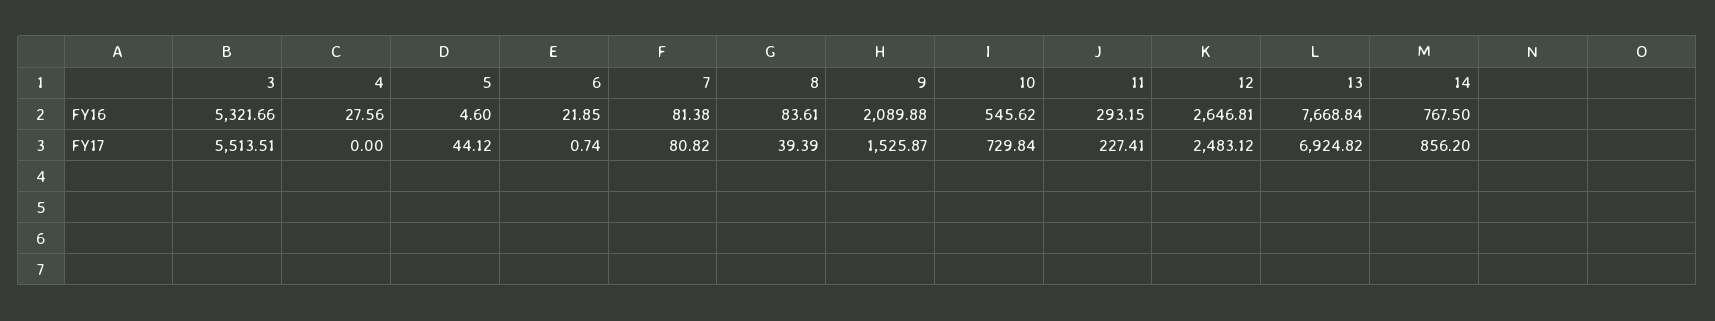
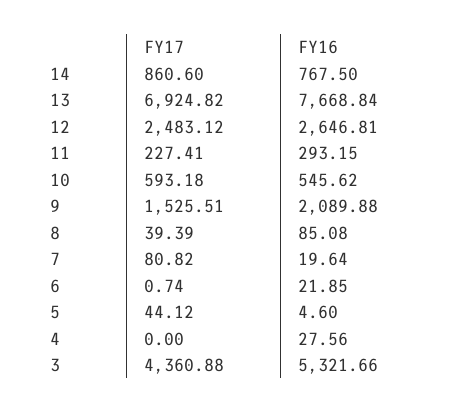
  {
    "3": {
      "FY16": 5321.66,
-     "FY17": 5513.51
+     "FY17": 4360.88
    },
    "4": {
      "FY16": 27.56,
      "FY17": 0
    },
    "5": {
      "FY16": 4.6,
      "FY17": 44.12
    },
    "6": {
      "FY16": 21.85,
      "FY17": 0.74
    },
    "7": {
-     "FY16": 81.38,
+     "FY16": 19.64,
      "FY17": 80.82
    },
    "8": {
-     "FY16": 83.61,
+     "FY16": 85.08,
      "FY17": 39.39
    },
    "9": {
      "FY16": 2089.88,
-     "FY17": 1525.87
+     "FY17": 1525.51
    },
    "10": {
      "FY16": 545.62,
-     "FY17": 729.84
+     "FY17": 593.18
    },
    "11": {
      "FY16": 293.15,
      "FY17": 227.41
    },
    "12": {
      "FY16": 2646.81,
      "FY17": 2483.12
    },
    "13": {
      "FY16": 7668.84,
      "FY17": 6924.82
    },
    "14": {
      "FY16": 767.5,
-     "FY17": 856.2
+     "FY17": 860.6
    }
  }

